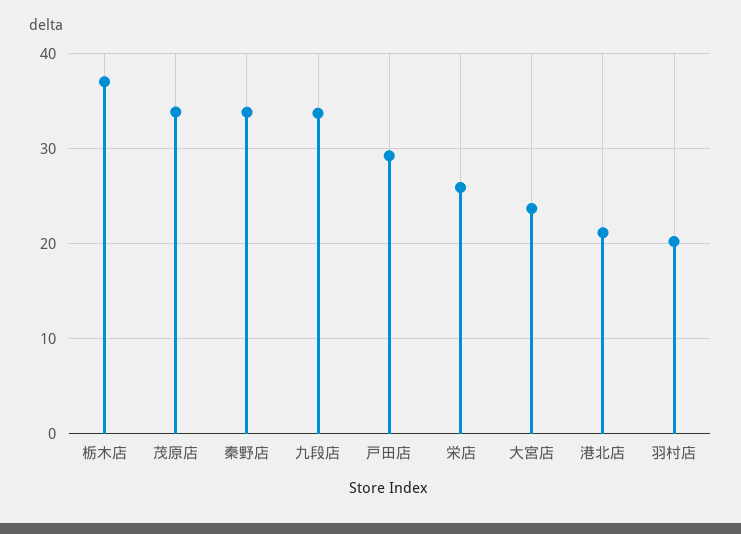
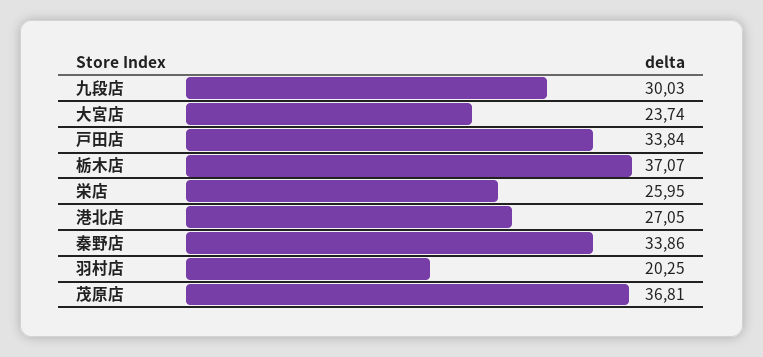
  {
    "栃木店": 37.07,
-   "茂原店": 34,
+   "茂原店": 36.81,
    "秦野店": 33.86,
-   "九段店": 34,
+   "九段店": 30.03,
-   "戸田店": 29,
+   "戸田店": 33.84,
    "栄店": 25.95,
    "大宮店": 23.74,
-   "港北店": 21,
+   "港北店": 27.05,
    "羽村店": 20.25
  }

